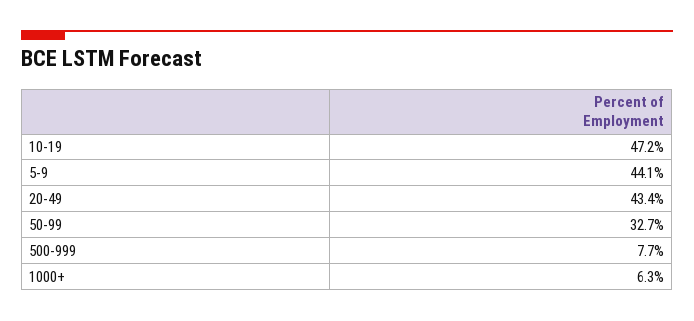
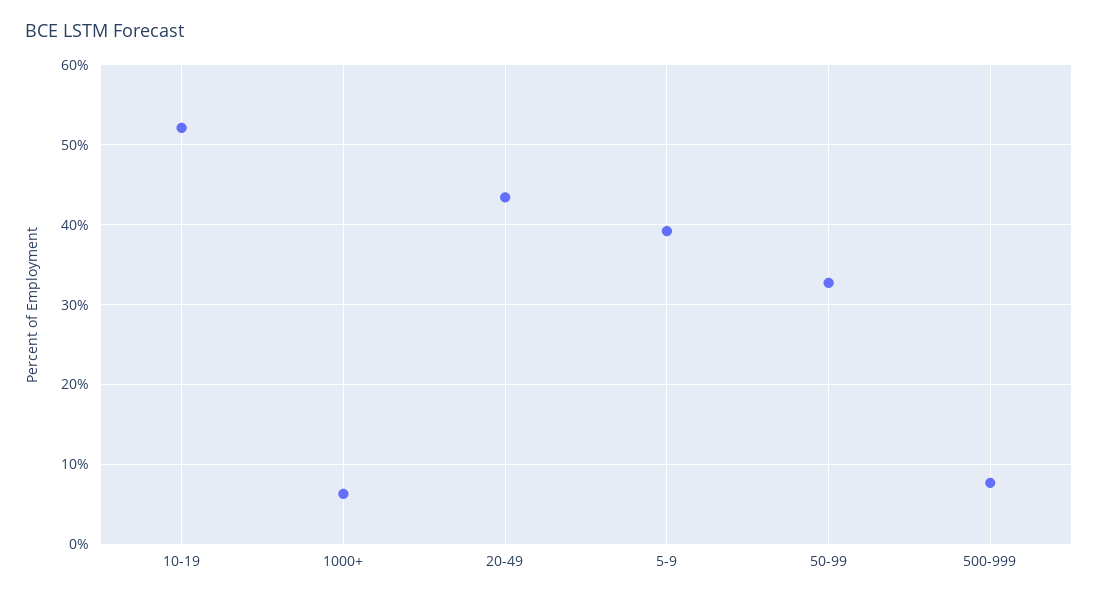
  {
-   "10-19": 47.2,
+   "10-19": 52,
-   "5-9": 44.1,
+   "5-9": 39,
    "20-49": 43.4,
    "50-99": 32.7,
    "500-999": 7.7,
    "1000+": 6.3
  }

